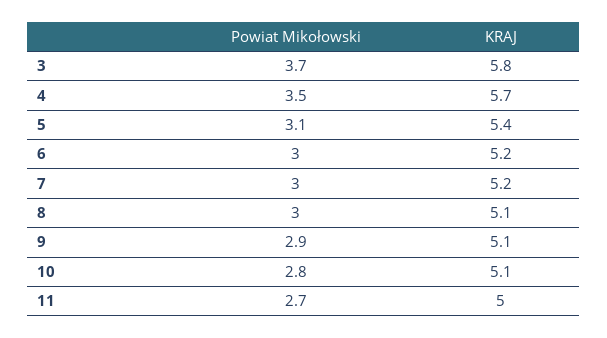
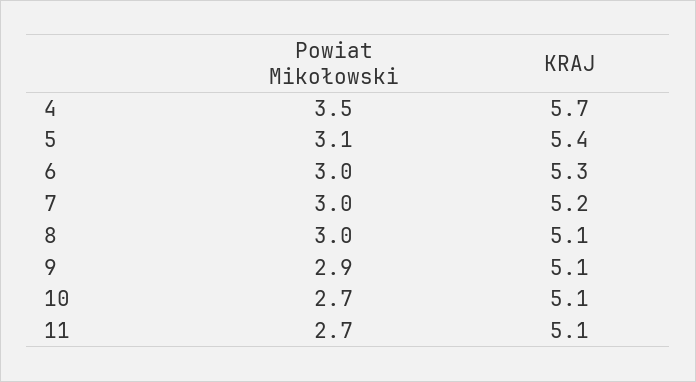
  {
    "Powiat Mikołowski": {
-     "3": 3.7,
      "4": 3.5,
      "5": 3.1,
      "6": 3,
      "7": 3,
      "8": 3,
      "9": 2.9,
-     "10": 2.8,
+     "10": 2.7,
      "11": 2.7
    },
    "KRAJ": {
-     "3": 5.8,
      "4": 5.7,
      "5": 5.4,
-     "6": 5.2,
+     "6": 5.3,
      "7": 5.2,
      "8": 5.1,
      "9": 5.1,
      "10": 5.1,
-     "11": 5
+     "11": 5.1
    }
  }

